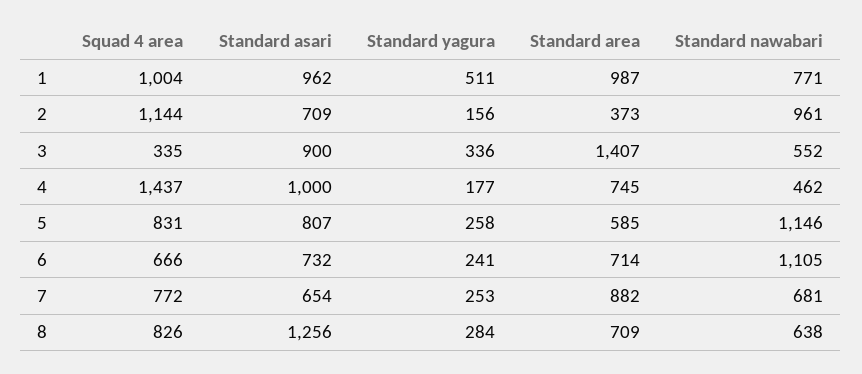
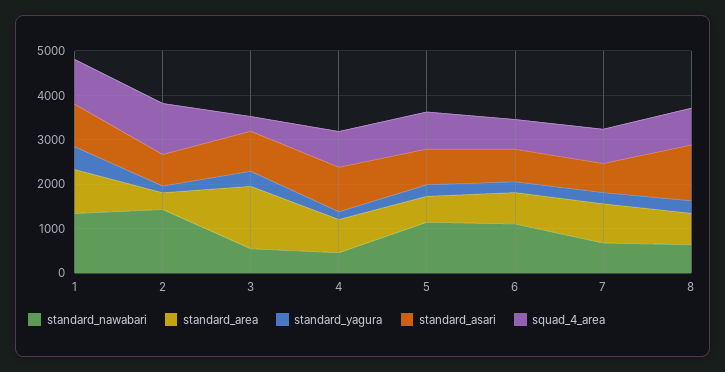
  {
    "Squad 4 area": {
      "1": 1004,
      "2": 1144,
      "3": 335,
-     "4": 1437,
+     "4": 800,
      "5": 831,
      "6": 666,
      "7": 772,
      "8": 826
    },
    "Standard asari": {
      "1": 962,
      "2": 709,
      "3": 900,
      "4": 1000,
      "5": 807,
      "6": 732,
      "7": 654,
      "8": 1256
    },
    "Standard yagura": {
      "1": 511,
      "2": 156,
      "3": 336,
      "4": 177,
      "5": 258,
      "6": 241,
      "7": 253,
      "8": 284
    },
    "Standard area": {
      "1": 987,
      "2": 373,
      "3": 1407,
      "4": 745,
      "5": 585,
      "6": 714,
      "7": 882,
      "8": 709
    },
    "Standard nawabari": {
-     "1": 771,
+     "1": 1400,
-     "2": 961,
+     "2": 1400,
      "3": 552,
      "4": 462,
      "5": 1146,
      "6": 1105,
      "7": 681,
      "8": 638
    }
  }

